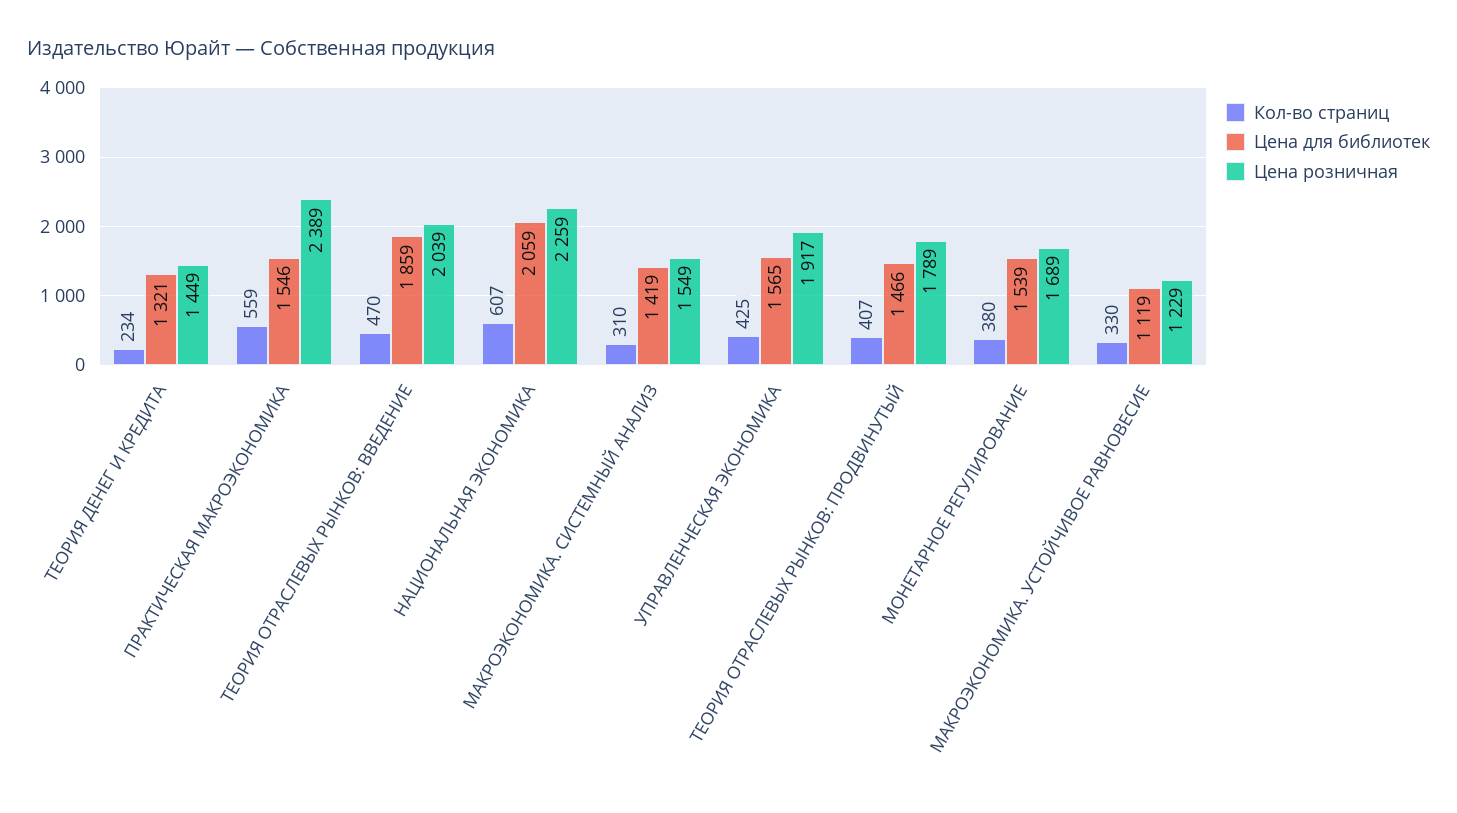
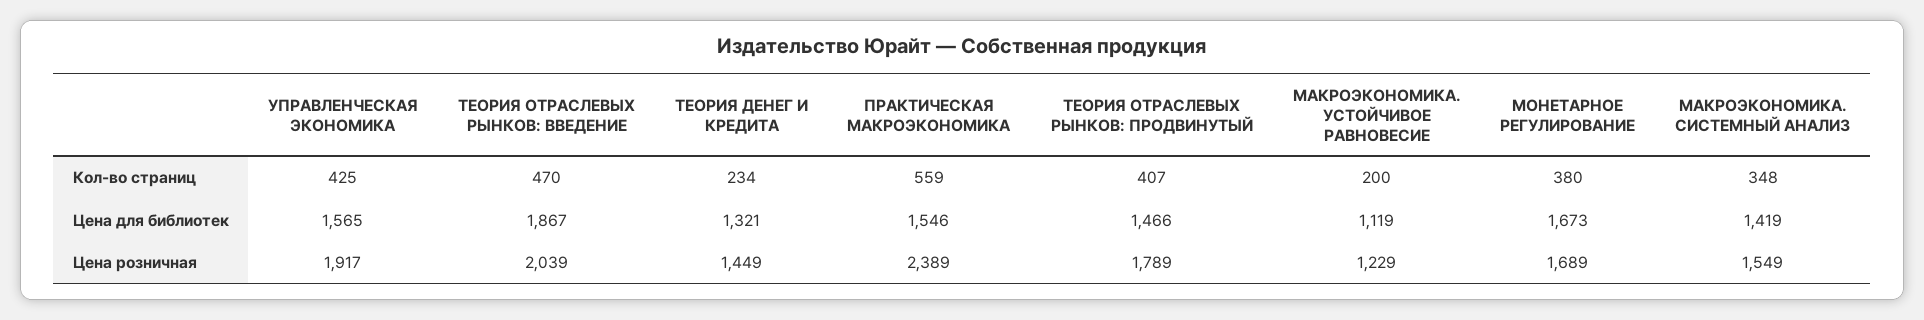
  {
    "Кол-во страниц": {
      "ТЕОРИЯ ДЕНЕГ И КРЕДИТА": 234,
      "ПРАКТИЧЕСКАЯ МАКРОЭКОНОМИКА": 559,
      "ТЕОРИЯ ОТРАСЛЕВЫХ РЫНКОВ: ВВЕДЕНИЕ": 470,
-     "НАЦИОНАЛЬНАЯ ЭКОНОМИКА": 607,
-     "МАКРОЭКОНОМИКА. СИСТЕМНЫЙ АНАЛИЗ": 310,
+     "МАКРОЭКОНОМИКА. СИСТЕМНЫЙ АНАЛИЗ": 348,
      "УПРАВЛЕНЧЕСКАЯ ЭКОНОМИКА": 425,
      "ТЕОРИЯ ОТРАСЛЕВЫХ РЫНКОВ: ПРОДВИНУТЫЙ": 407,
      "МОНЕТАРНОЕ РЕГУЛИРОВАНИЕ": 380,
-     "МАКРОЭКОНОМИКА. УСТОЙЧИВОЕ РАВНОВЕСИЕ": 330
+     "МАКРОЭКОНОМИКА. УСТОЙЧИВОЕ РАВНОВЕСИЕ": 200
    },
    "Цена для библиотек": {
      "ТЕОРИЯ ДЕНЕГ И КРЕДИТА": 1321,
      "ПРАКТИЧЕСКАЯ МАКРОЭКОНОМИКА": 1546,
-     "ТЕОРИЯ ОТРАСЛЕВЫХ РЫНКОВ: ВВЕДЕНИЕ": 1859,
+     "ТЕОРИЯ ОТРАСЛЕВЫХ РЫНКОВ: ВВЕДЕНИЕ": 1867,
-     "НАЦИОНАЛЬНАЯ ЭКОНОМИКА": 2059,
      "МАКРОЭКОНОМИКА. СИСТЕМНЫЙ АНАЛИЗ": 1419,
      "УПРАВЛЕНЧЕСКАЯ ЭКОНОМИКА": 1565,
      "ТЕОРИЯ ОТРАСЛЕВЫХ РЫНКОВ: ПРОДВИНУТЫЙ": 1466,
-     "МОНЕТАРНОЕ РЕГУЛИРОВАНИЕ": 1539,
+     "МОНЕТАРНОЕ РЕГУЛИРОВАНИЕ": 1673,
      "МАКРОЭКОНОМИКА. УСТОЙЧИВОЕ РАВНОВЕСИЕ": 1119
    },
    "Цена розничная": {
      "ТЕОРИЯ ДЕНЕГ И КРЕДИТА": 1449,
      "ПРАКТИЧЕСКАЯ МАКРОЭКОНОМИКА": 2389,
      "ТЕОРИЯ ОТРАСЛЕВЫХ РЫНКОВ: ВВЕДЕНИЕ": 2039,
-     "НАЦИОНАЛЬНАЯ ЭКОНОМИКА": 2259,
      "МАКРОЭКОНОМИКА. СИСТЕМНЫЙ АНАЛИЗ": 1549,
      "УПРАВЛЕНЧЕСКАЯ ЭКОНОМИКА": 1917,
      "ТЕОРИЯ ОТРАСЛЕВЫХ РЫНКОВ: ПРОДВИНУТЫЙ": 1789,
      "МОНЕТАРНОЕ РЕГУЛИРОВАНИЕ": 1689,
      "МАКРОЭКОНОМИКА. УСТОЙЧИВОЕ РАВНОВЕСИЕ": 1229
    }
  }

